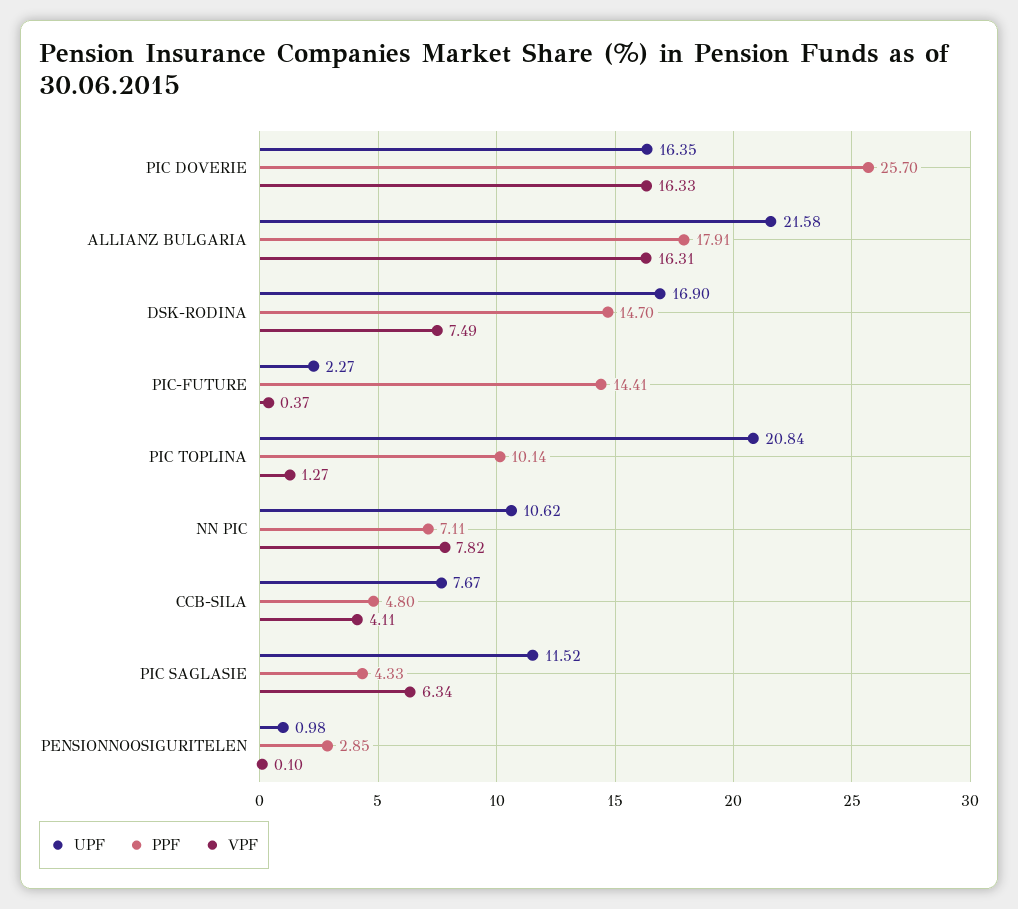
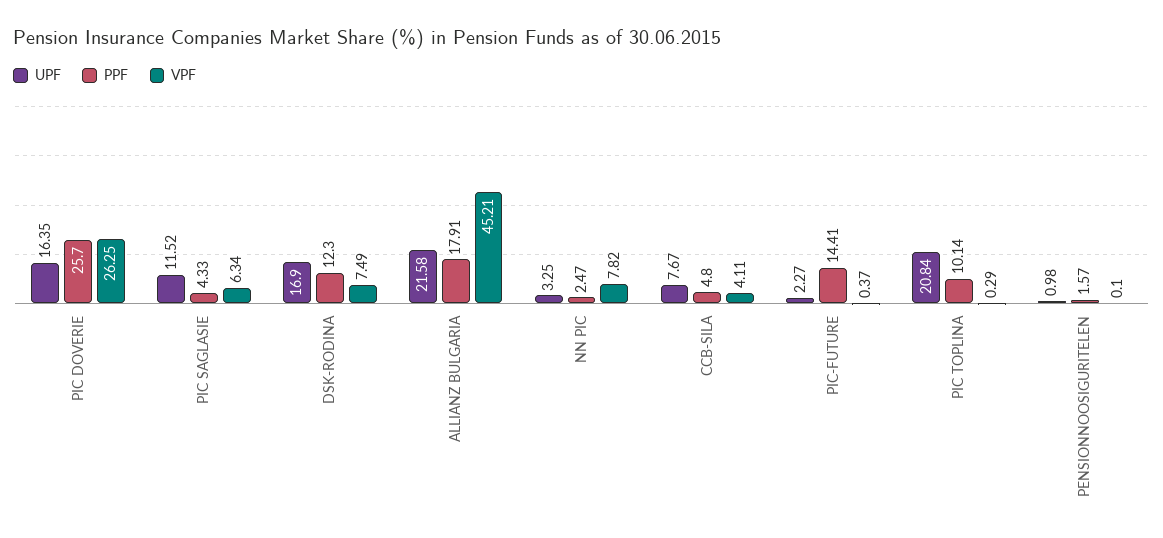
  {
    "UPF": {
      "PIC DOVERIE": 16.35,
      "ALLIANZ BULGARIA": 21.58,
      "DSK-RODINA": 16.9,
      "PIC-FUTURE": 2.27,
      "PIC TOPLINA": 20.84,
-     "NN PIC": 10.62,
+     "NN PIC": 3.25,
      "CCB-SILA": 7.67,
      "PIC SAGLASIE": 11.52,
      "PENSIONNOOSIGURITELEN": 0.98
    },
    "PPF": {
      "PIC DOVERIE": 25.7,
      "ALLIANZ BULGARIA": 17.91,
-     "DSK-RODINA": 14.7,
+     "DSK-RODINA": 12.3,
      "PIC-FUTURE": 14.41,
      "PIC TOPLINA": 10.14,
-     "NN PIC": 7.11,
+     "NN PIC": 2.47,
      "CCB-SILA": 4.8,
      "PIC SAGLASIE": 4.33,
-     "PENSIONNOOSIGURITELEN": 2.85
+     "PENSIONNOOSIGURITELEN": 1.57
    },
    "VPF": {
-     "PIC DOVERIE": 16.33,
+     "PIC DOVERIE": 26.25,
-     "ALLIANZ BULGARIA": 16.31,
+     "ALLIANZ BULGARIA": 45.21,
      "DSK-RODINA": 7.49,
      "PIC-FUTURE": 0.37,
-     "PIC TOPLINA": 1.27,
+     "PIC TOPLINA": 0.29,
      "NN PIC": 7.82,
      "CCB-SILA": 4.11,
      "PIC SAGLASIE": 6.34,
      "PENSIONNOOSIGURITELEN": 0.1
    }
  }

